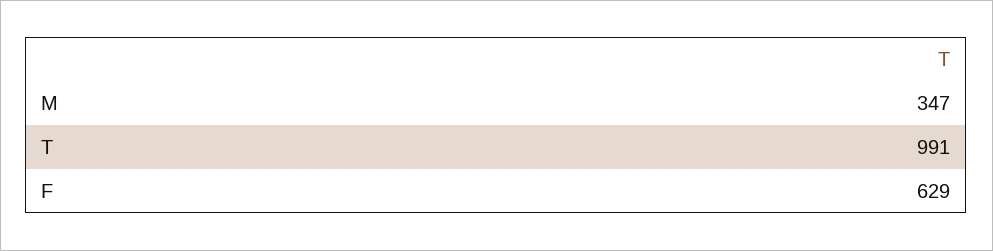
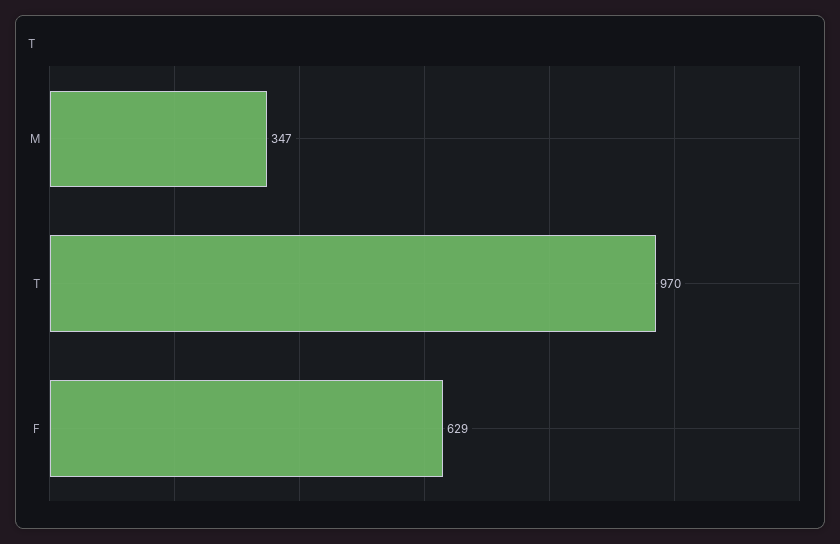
  {
    "M": 347,
-   "T": 991,
+   "T": 970,
    "F": 629
  }

